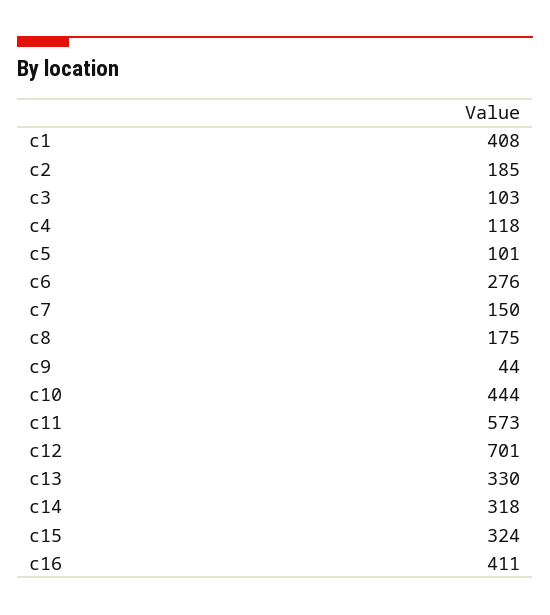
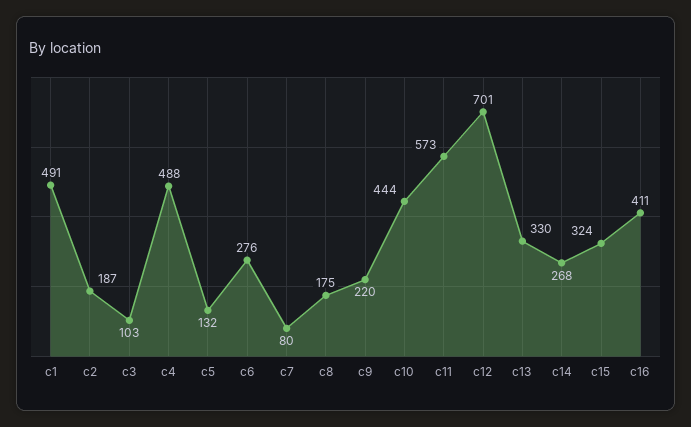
  {
-   "c1": 408,
+   "c1": 491,
-   "c2": 185,
+   "c2": 187,
    "c3": 103,
-   "c4": 118,
+   "c4": 488,
-   "c5": 101,
+   "c5": 132,
    "c6": 276,
-   "c7": 150,
+   "c7": 80,
    "c8": 175,
-   "c9": 44,
+   "c9": 220,
    "c10": 444,
    "c11": 573,
    "c12": 701,
    "c13": 330,
-   "c14": 318,
+   "c14": 268,
    "c15": 324,
    "c16": 411
  }

